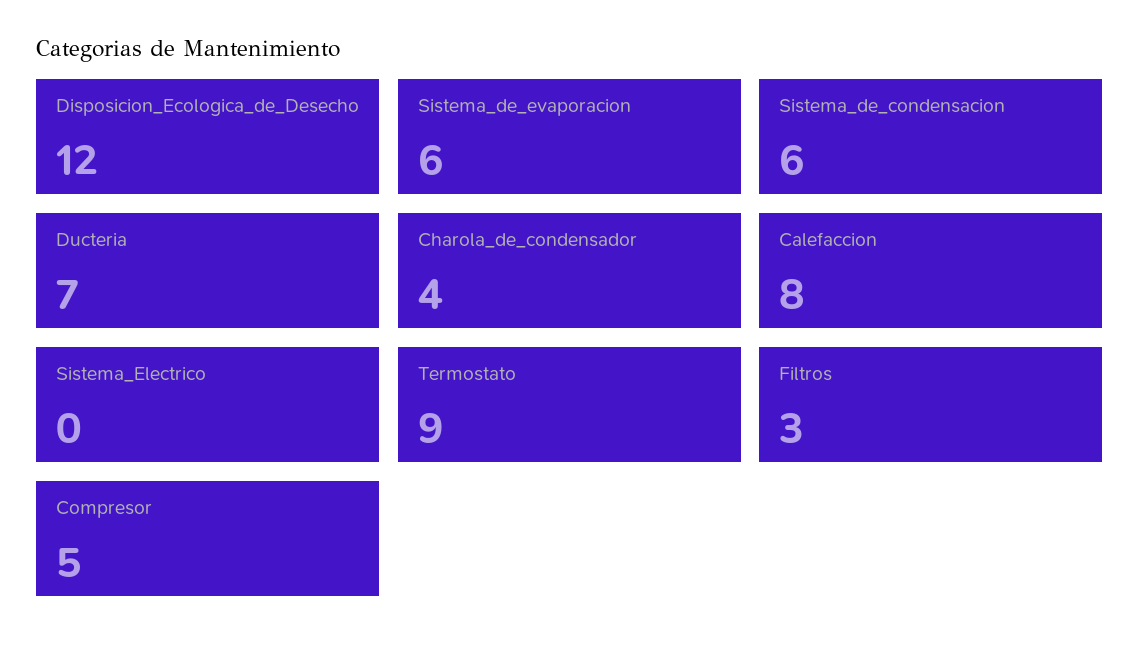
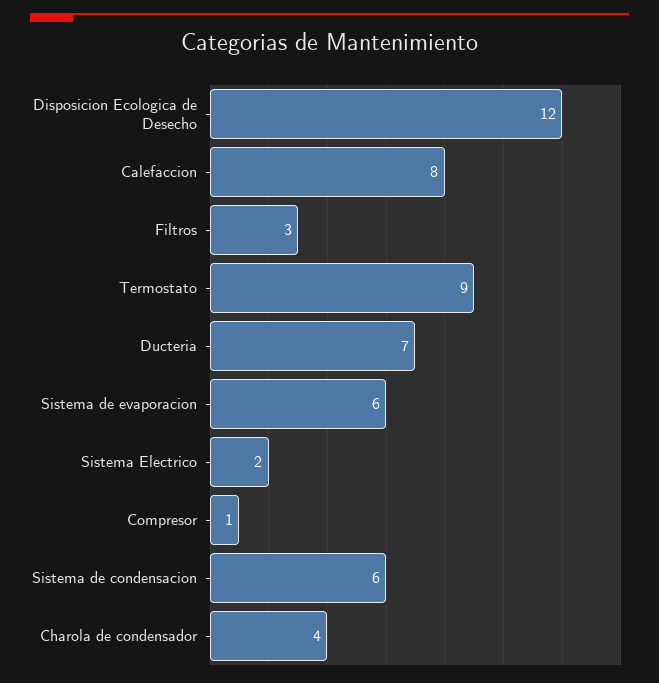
  {
    "Disposicion_Ecologica_de_Desecho": 12,
    "Sistema_de_evaporacion": 6,
    "Sistema_de_condensacion": 6,
    "Ducteria": 7,
    "Charola_de_condensador": 4,
    "Calefaccion": 8,
-   "Sistema_Electrico": 0,
+   "Sistema_Electrico": 2,
    "Termostato": 9,
    "Filtros": 3,
-   "Compresor": 5
+   "Compresor": 1
  }

